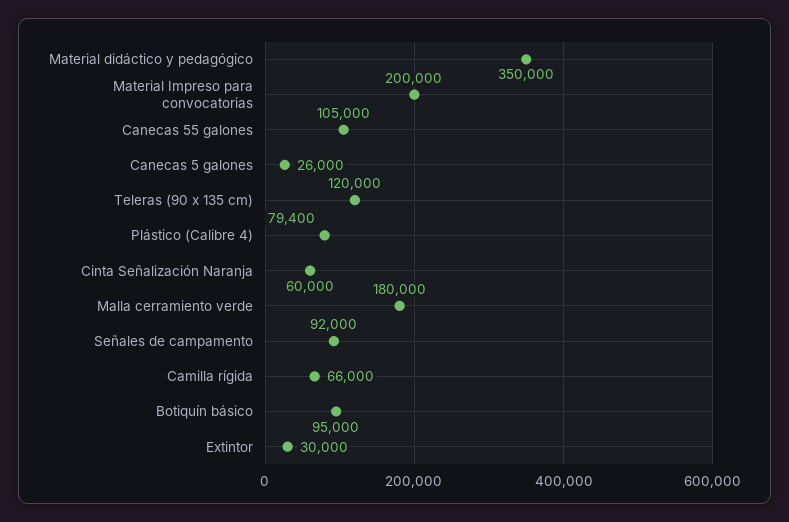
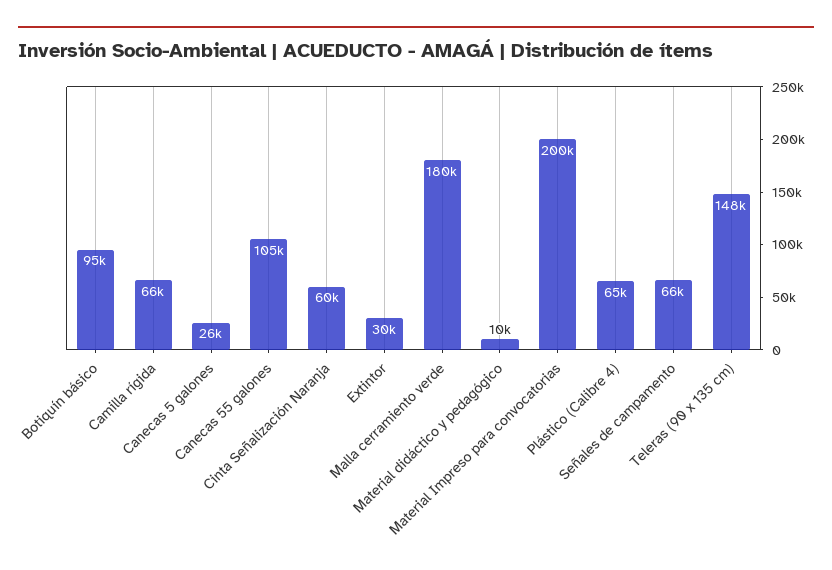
  {
-   "Material didáctico y pedagógico": 350000,
+   "Material didáctico y pedagógico": 10000,
    "Material Impreso para convocatorias": 200000,
    "Canecas 55 galones": 105000,
    "Canecas 5 galones": 26000,
-   "Teleras (90 x 135 cm)": 120000,
+   "Teleras (90 x 135 cm)": 148000,
-   "Plástico (Calibre 4)": 79400,
+   "Plástico (Calibre 4)": 65000,
    "Cinta Señalización Naranja": 60000,
    "Malla cerramiento verde": 180000,
-   "Señales de campamento": 92000,
+   "Señales de campamento": 66000,
    "Camilla rígida": 66000,
    "Botiquín básico": 95000,
    "Extintor": 30000
  }

